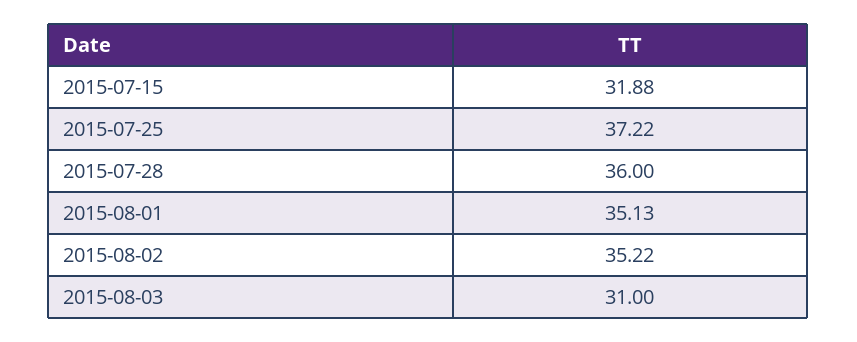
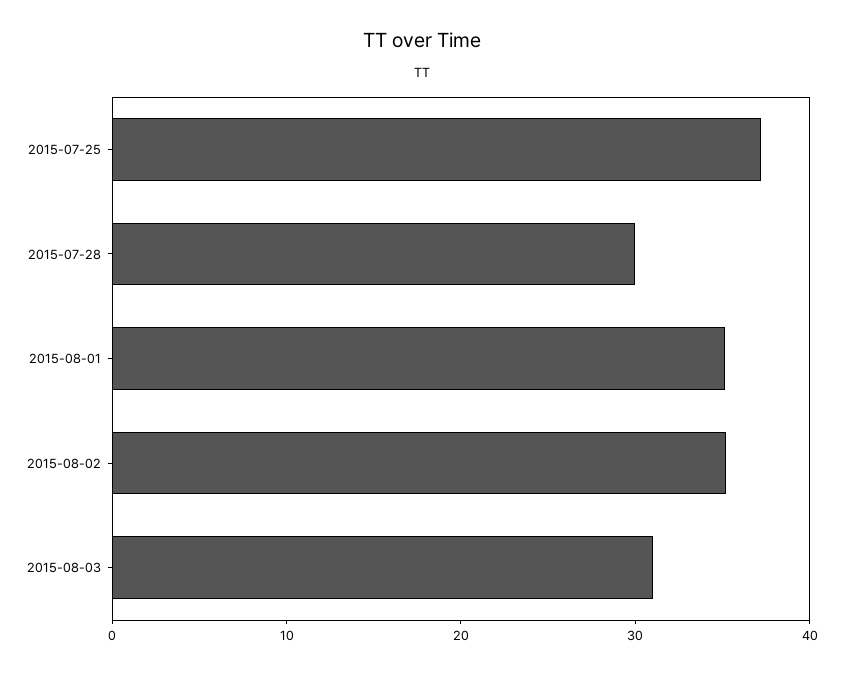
  {
-   "2015-07-15": 31.88,
    "2015-07-25": 37.22,
-   "2015-07-28": 36,
+   "2015-07-28": 30,
    "2015-08-01": 35.13,
    "2015-08-02": 35.22,
    "2015-08-03": 31
  }

